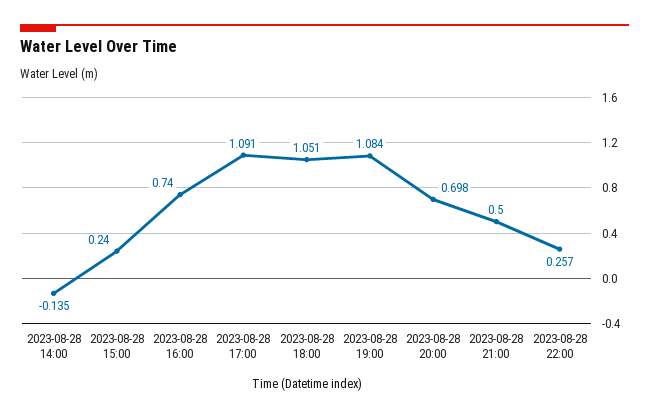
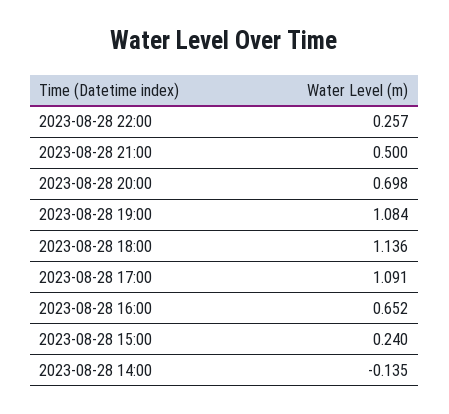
  {
    "2023-08-28 14:00": -0.135,
    "2023-08-28 15:00": 0.24,
-   "2023-08-28 16:00": 0.74,
+   "2023-08-28 16:00": 0.652,
    "2023-08-28 17:00": 1.091,
-   "2023-08-28 18:00": 1.051,
+   "2023-08-28 18:00": 1.136,
    "2023-08-28 19:00": 1.084,
    "2023-08-28 20:00": 0.698,
    "2023-08-28 21:00": 0.5,
    "2023-08-28 22:00": 0.257
  }

